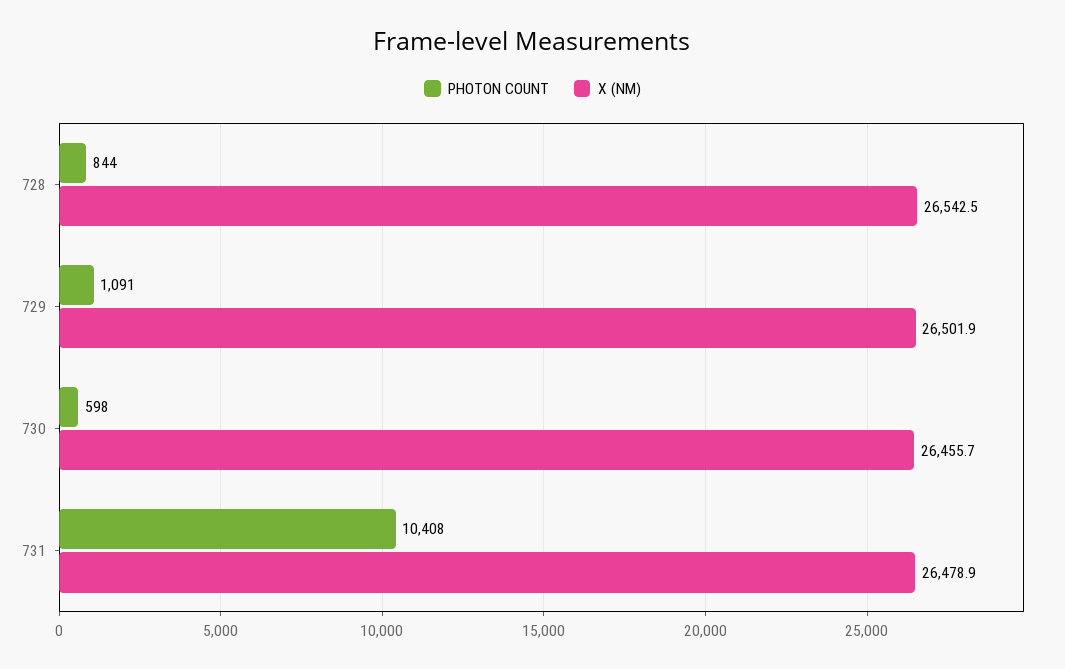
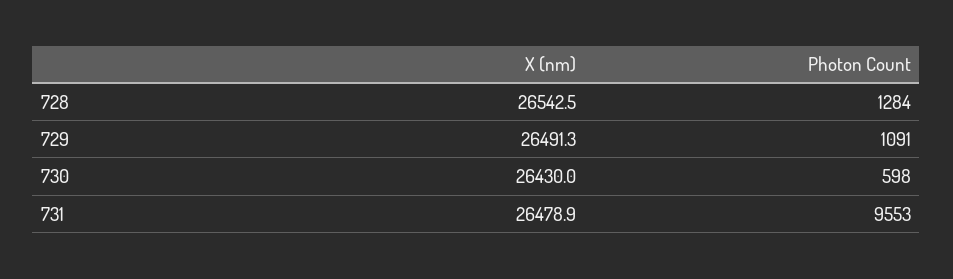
  {
    "PHOTON COUNT": {
-     "728": 844,
+     "728": 1284,
      "729": 1091,
      "730": 598,
-     "731": 10408
+     "731": 9553
    },
    "X (NM)": {
      "728": 26542.5,
-     "729": 26501.9,
+     "729": 26491.3,
-     "730": 26455.7,
+     "730": 26430,
      "731": 26478.9
    }
  }

